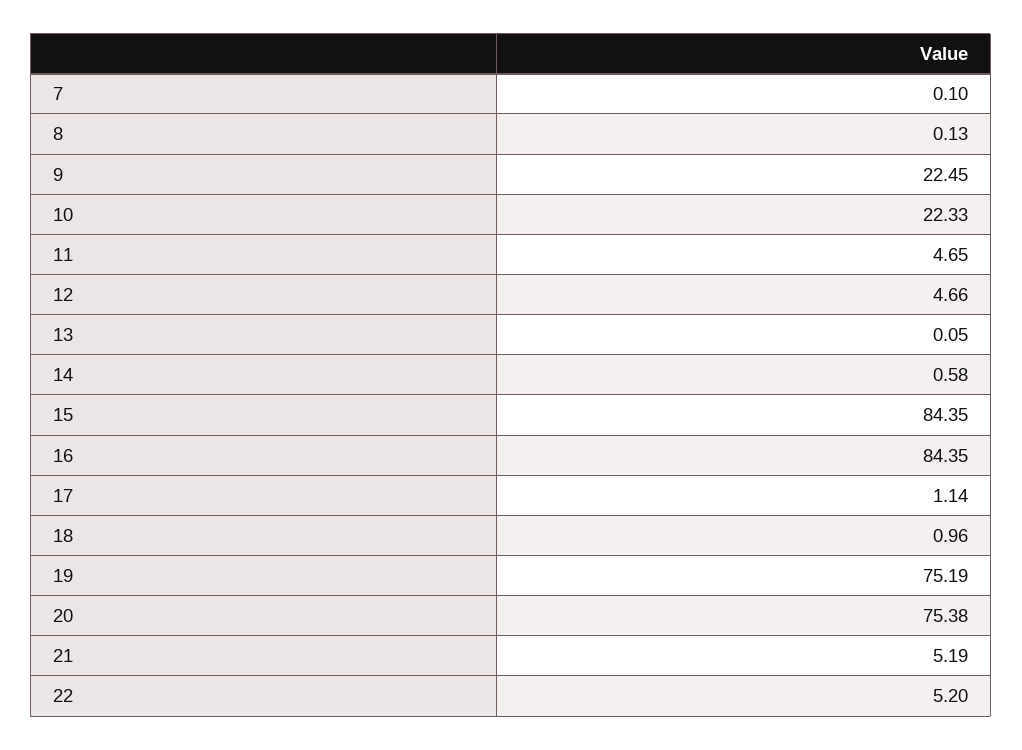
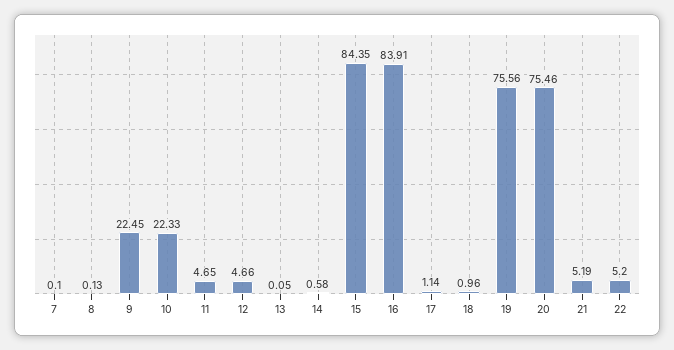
  {
    "7": 0.1,
    "8": 0.13,
    "9": 22.45,
    "10": 22.33,
    "11": 4.65,
    "12": 4.66,
    "13": 0.05,
    "14": 0.58,
    "15": 84.35,
-   "16": 84.35,
+   "16": 83.91,
    "17": 1.14,
    "18": 0.96,
-   "19": 75.19,
+   "19": 75.56,
-   "20": 75.38,
+   "20": 75.46,
    "21": 5.19,
    "22": 5.2
  }

